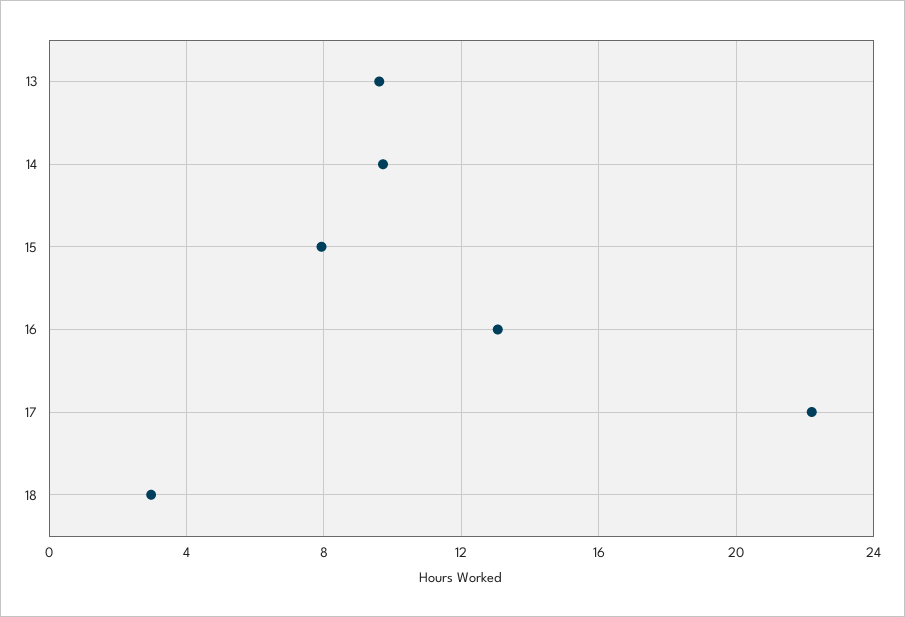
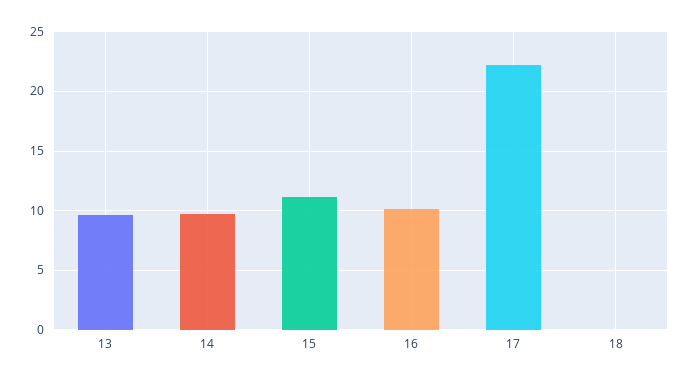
  {
    "13": 9.5,
    "14": 9.5,
-   "15": 8,
+   "15": 11,
-   "16": 13,
+   "16": 10,
    "17": 22,
-   "18": 3
+   "18": 0
  }

